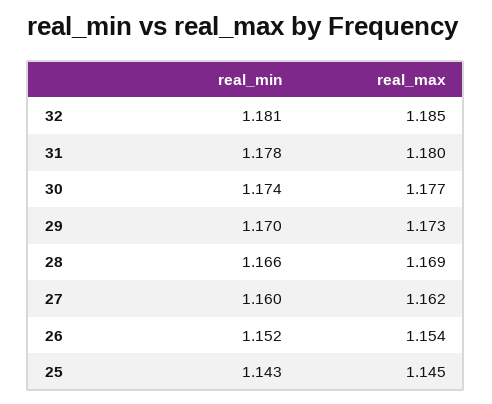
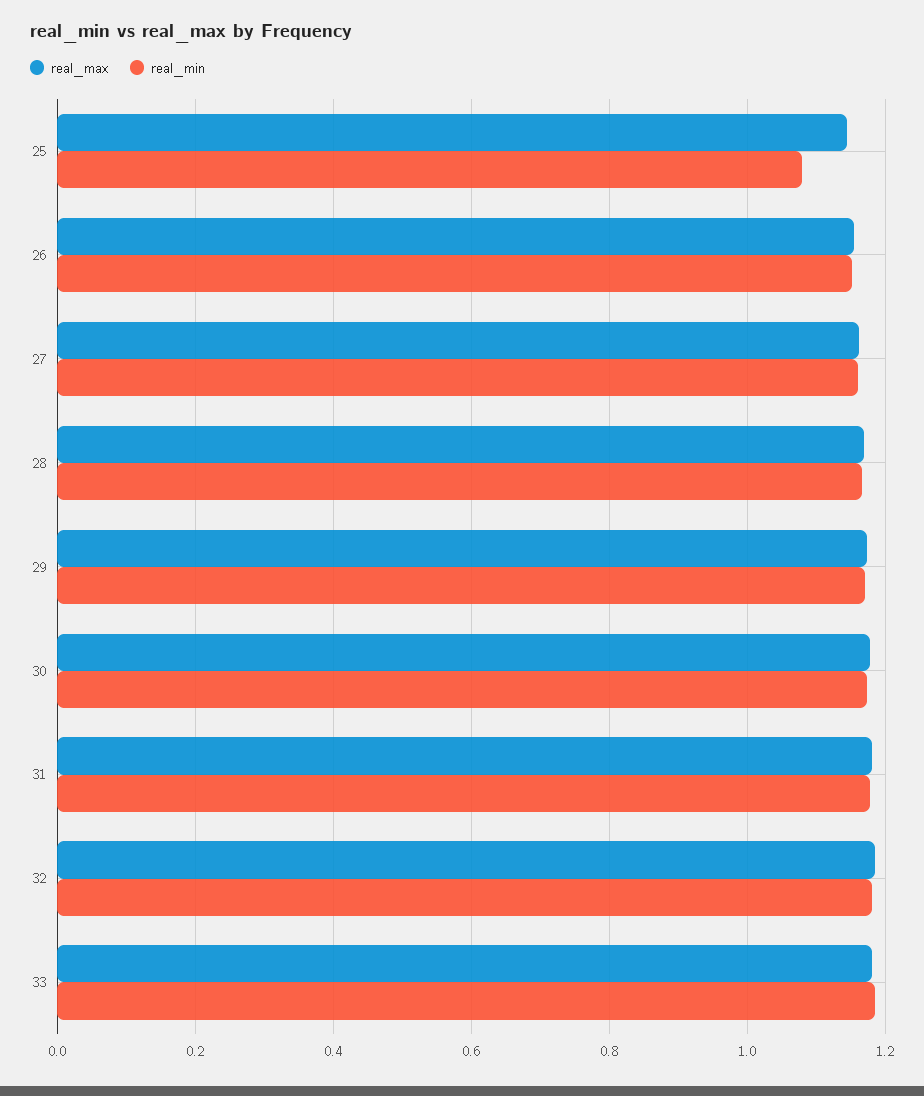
  {
    "real_min": {
      "32": 1.181,
      "31": 1.178,
      "30": 1.174,
      "29": 1.17,
      "28": 1.166,
      "27": 1.16,
      "26": 1.152,
-     "25": 1.143
+     "25": 1.08,
+     "33": 1.18
    },
    "real_max": {
      "32": 1.185,
      "31": 1.18,
      "30": 1.177,
      "29": 1.173,
      "28": 1.169,
      "27": 1.162,
      "26": 1.154,
-     "25": 1.145
+     "25": 1.145,
+     "33": 1.18
    }
  }

